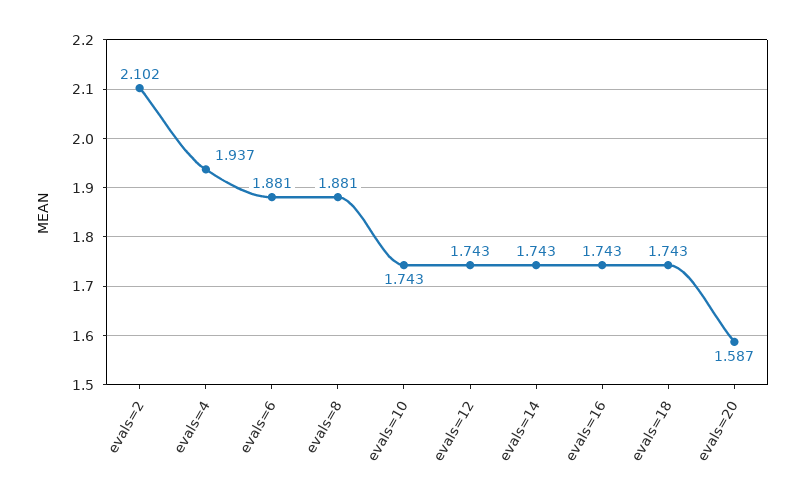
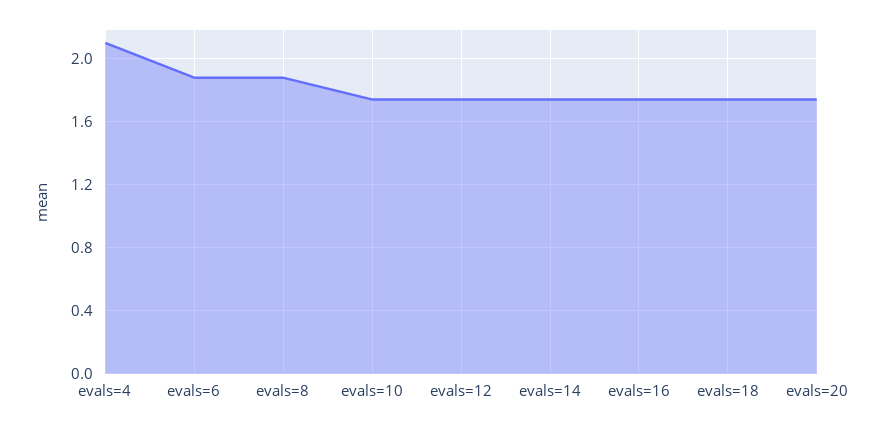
  {
-   "evals=2": 2.102,
-   "evals=4": 1.937,
+   "evals=4": 2.1,
    "evals=6": 1.881,
    "evals=8": 1.881,
    "evals=10": 1.743,
    "evals=12": 1.743,
    "evals=14": 1.743,
    "evals=16": 1.743,
    "evals=18": 1.743,
-   "evals=20": 1.587
+   "evals=20": 1.75
  }

